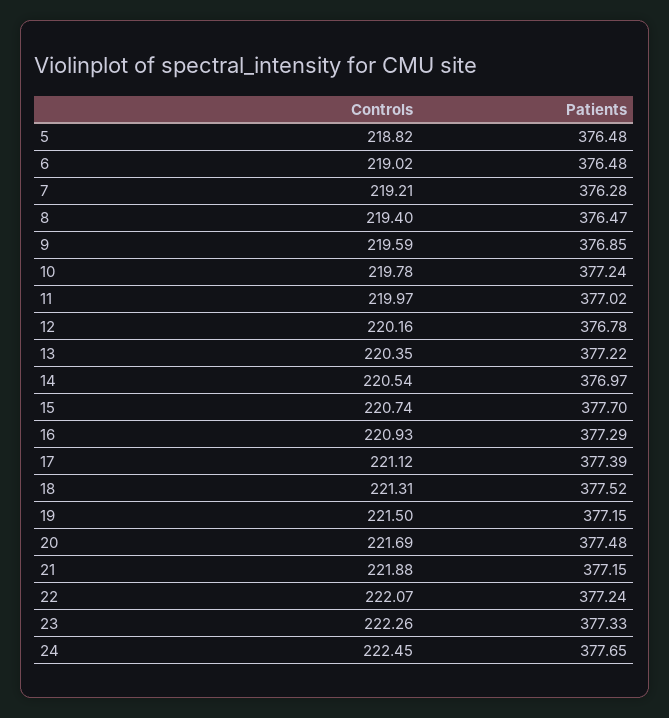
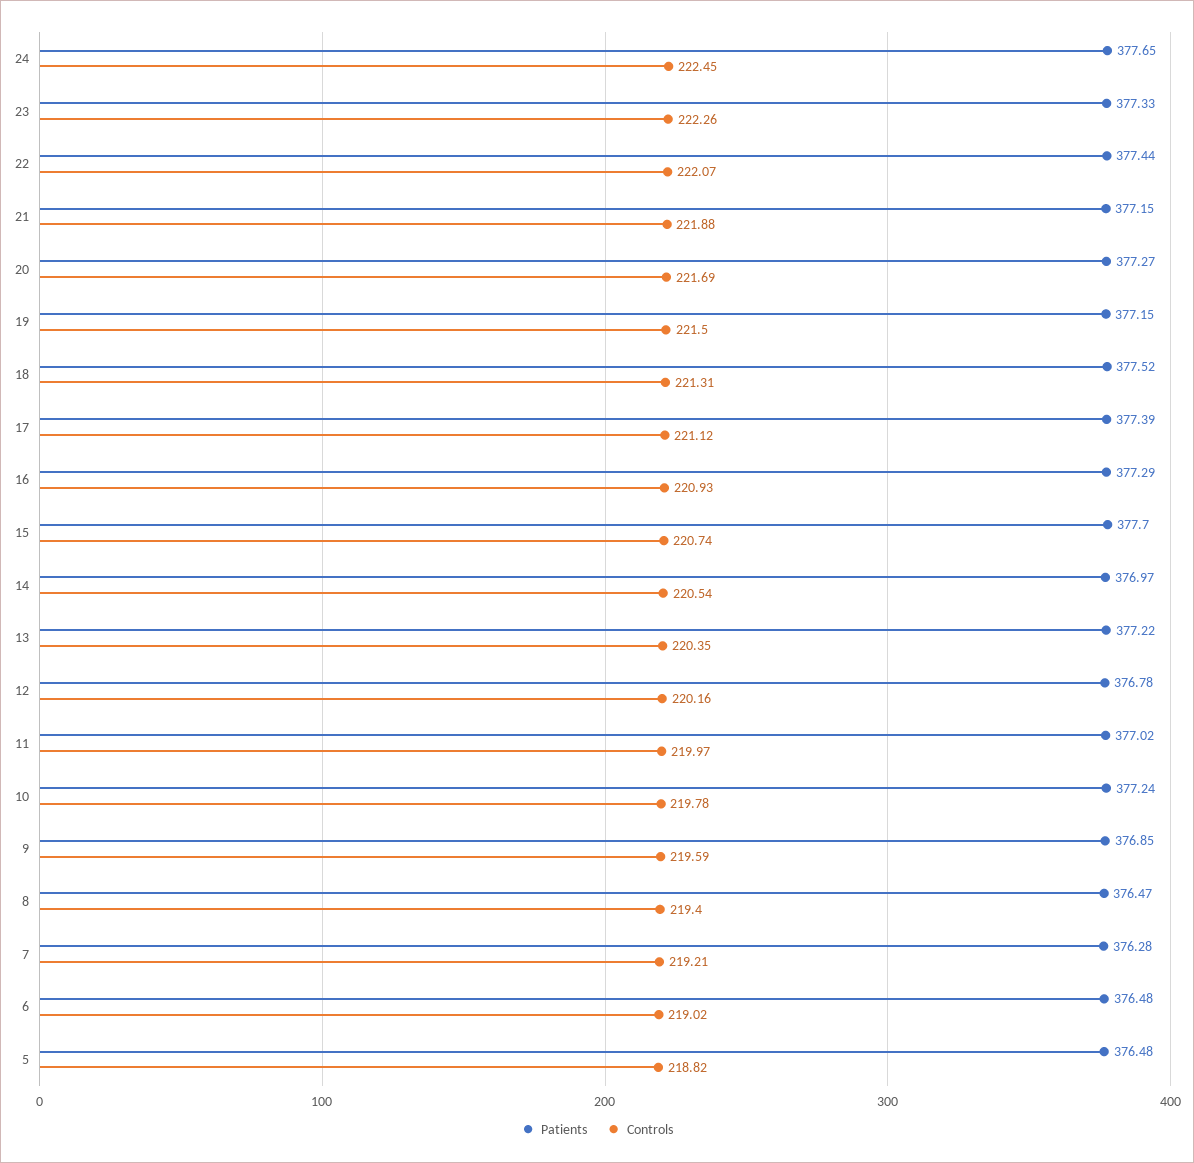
  {
    "Controls": {
      "5": 218.82,
      "6": 219.02,
      "7": 219.21,
      "8": 219.4,
      "9": 219.59,
      "10": 219.78,
      "11": 219.97,
      "12": 220.16,
      "13": 220.35,
      "14": 220.54,
      "15": 220.74,
      "16": 220.93,
      "17": 221.12,
      "18": 221.31,
      "19": 221.5,
      "20": 221.69,
      "21": 221.88,
      "22": 222.07,
      "23": 222.26,
      "24": 222.45
    },
    "Patients": {
      "5": 376.48,
      "6": 376.48,
      "7": 376.28,
      "8": 376.47,
      "9": 376.85,
      "10": 377.24,
      "11": 377.02,
      "12": 376.78,
      "13": 377.22,
      "14": 376.97,
      "15": 377.7,
      "16": 377.29,
      "17": 377.39,
      "18": 377.52,
      "19": 377.15,
-     "20": 377.48,
+     "20": 377.27,
      "21": 377.15,
-     "22": 377.24,
+     "22": 377.44,
      "23": 377.33,
      "24": 377.65
    }
  }

